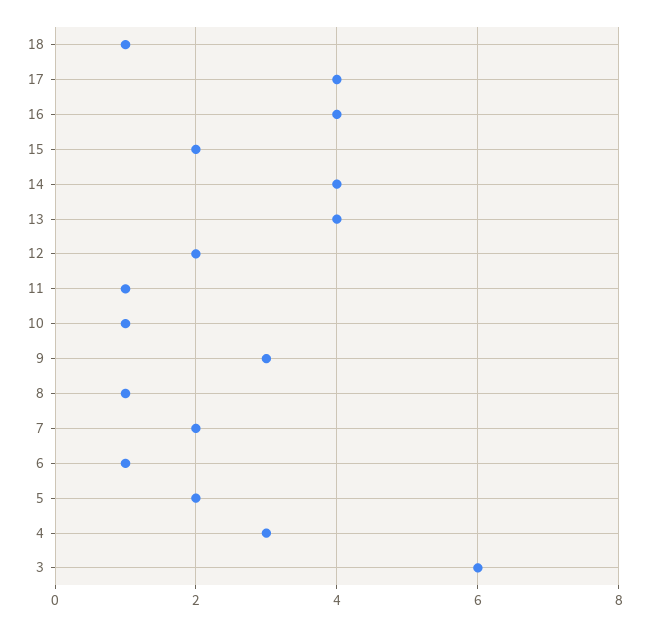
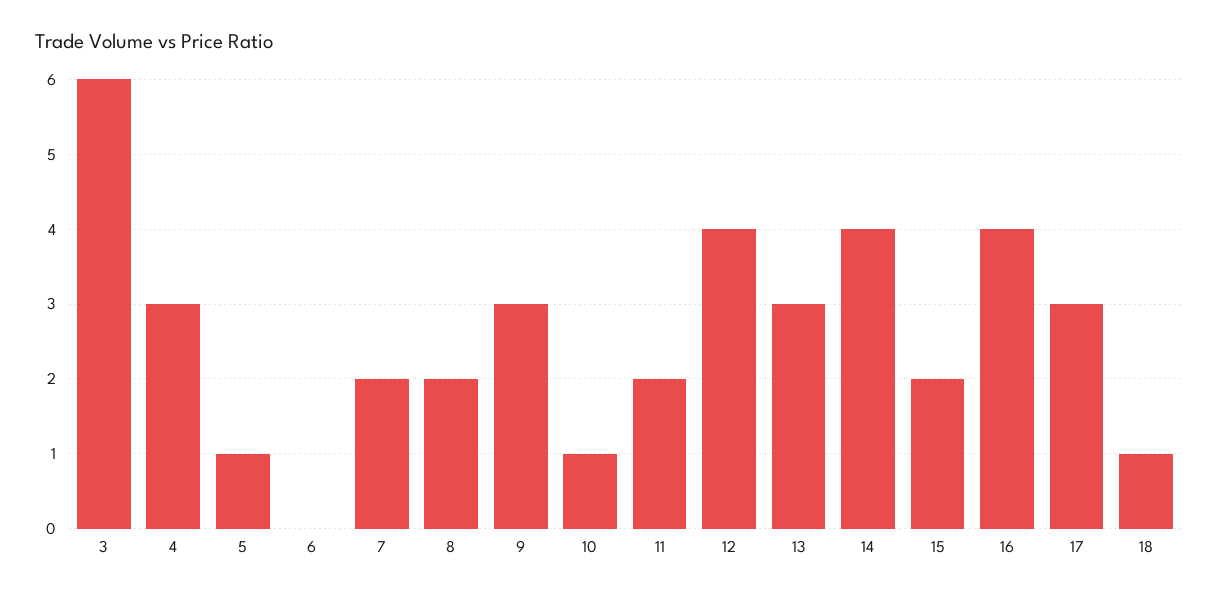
  {
    "18": 1,
-   "17": 4,
+   "17": 3,
    "16": 4,
    "15": 2,
    "14": 4,
-   "13": 4,
+   "13": 3,
-   "12": 2,
+   "12": 4,
-   "11": 1,
+   "11": 2,
    "10": 1,
    "9": 3,
-   "8": 1,
+   "8": 2,
    "7": 2,
-   "6": 1,
+   "6": 0,
-   "5": 2,
+   "5": 1,
    "4": 3,
    "3": 6
  }

